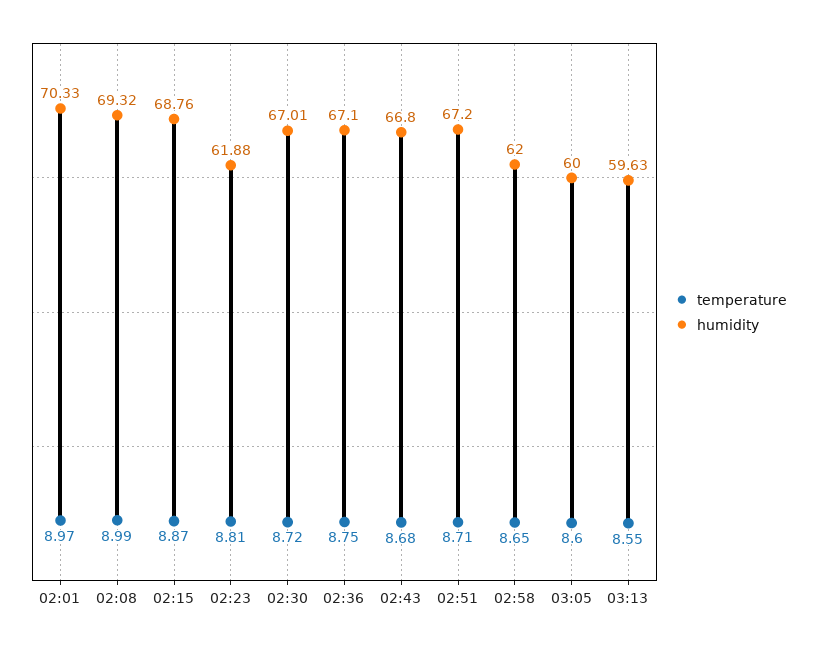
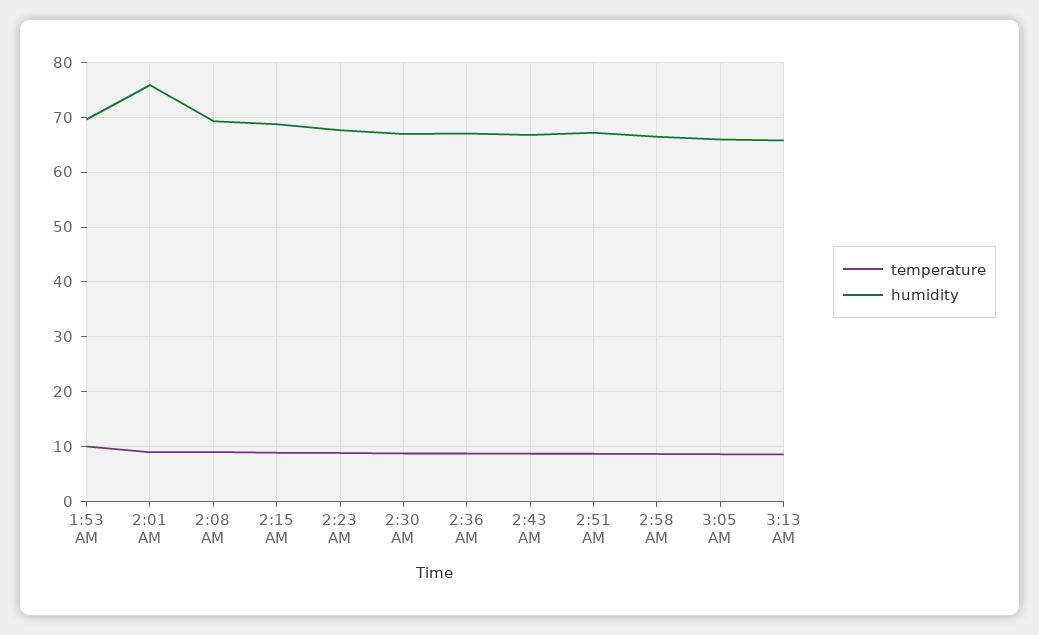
  {
    "temperature": {
      "02:01": 8.97,
      "02:08": 8.99,
      "02:15": 8.87,
      "02:23": 8.81,
      "02:30": 8.72,
      "02:36": 8.75,
      "02:43": 8.68,
      "02:51": 8.71,
      "02:58": 8.65,
      "03:05": 8.6,
-     "03:13": 8.55
+     "03:13": 8.55,
+     "1:53 AM": 10
    },
    "humidity": {
-     "02:01": 70.33,
+     "02:01": 76,
      "02:08": 69.32,
      "02:15": 68.76,
-     "02:23": 61.88,
+     "02:23": 68,
      "02:30": 67.01,
      "02:36": 67.1,
      "02:43": 66.8,
      "02:51": 67.2,
-     "02:58": 62,
+     "02:58": 66,
-     "03:05": 60,
+     "03:05": 66,
-     "03:13": 59.63
+     "03:13": 66,
+     "1:53 AM": 70
    }
  }

